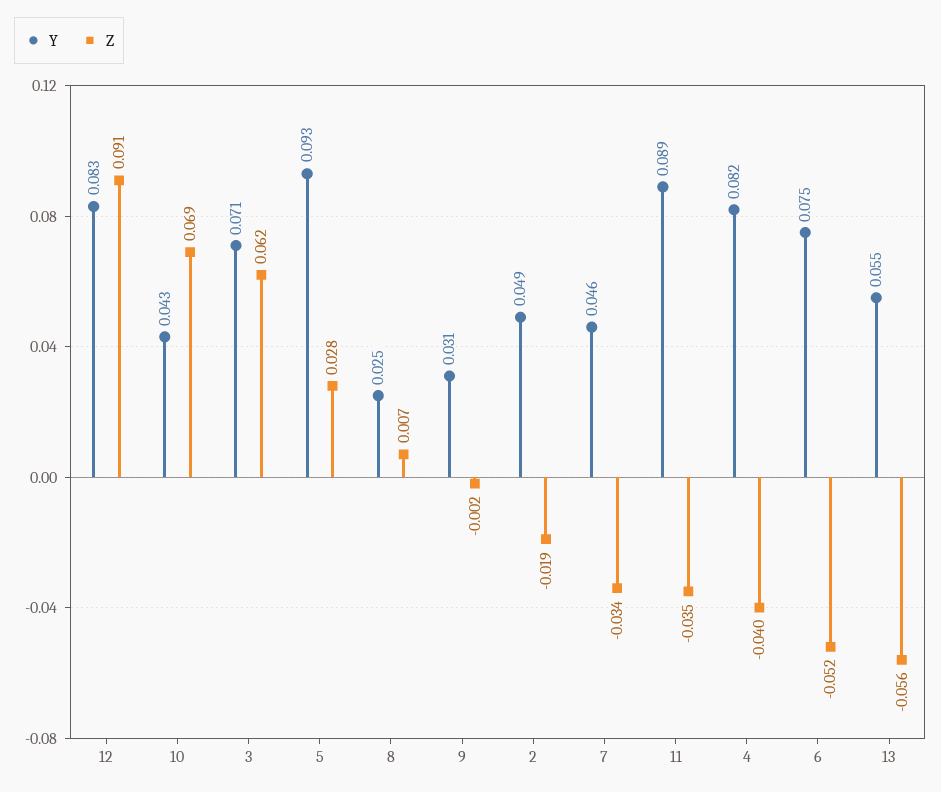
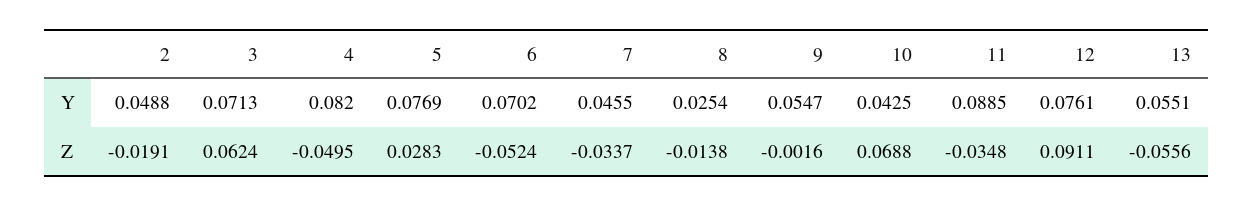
  {
    "Y": {
-     "12": 0.083,
+     "12": 0.0761,
      "10": 0.0425,
      "3": 0.0713,
-     "5": 0.093,
+     "5": 0.0769,
      "8": 0.0254,
-     "9": 0.031,
+     "9": 0.0547,
      "2": 0.0488,
      "7": 0.0455,
      "11": 0.0885,
      "4": 0.082,
-     "6": 0.075,
+     "6": 0.0702,
      "13": 0.0551
    },
    "Z": {
      "12": 0.0911,
      "10": 0.0688,
      "3": 0.0624,
      "5": 0.0283,
-     "8": 0.007,
+     "8": -0.0138,
      "9": -0.0016,
      "2": -0.0191,
      "7": -0.0337,
      "11": -0.0348,
-     "4": -0.04,
+     "4": -0.0495,
      "6": -0.0524,
      "13": -0.0556
    }
  }

